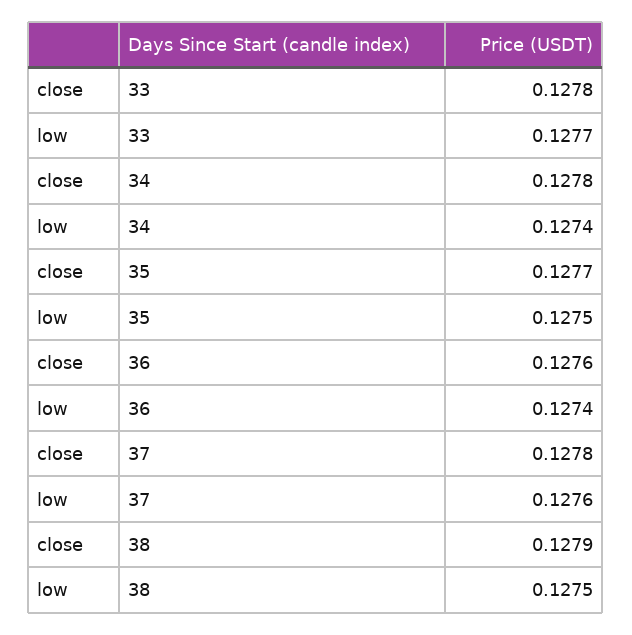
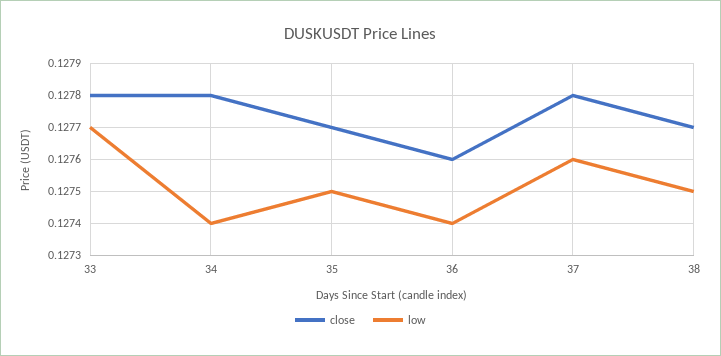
  {
    "close": {
      "33": 0.1278,
      "34": 0.1278,
      "35": 0.1277,
      "36": 0.1276,
      "37": 0.1278,
-     "38": 0.1279
+     "38": 0.1277
    },
    "low": {
      "33": 0.1277,
      "34": 0.1274,
      "35": 0.1275,
      "36": 0.1274,
      "37": 0.1276,
      "38": 0.1275
    }
  }

